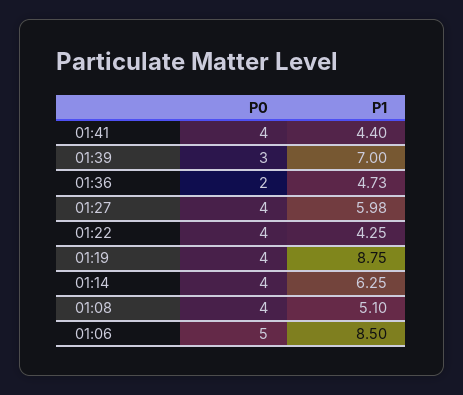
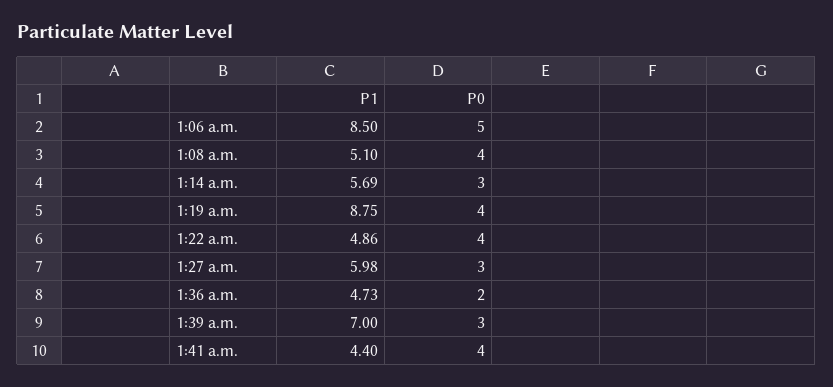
  {
    "P0": {
      "01:41": 4,
      "01:39": 3,
      "01:36": 2,
-     "01:27": 4,
+     "01:27": 3,
      "01:22": 4,
      "01:19": 4,
-     "01:14": 4,
+     "01:14": 3,
      "01:08": 4,
      "01:06": 5
    },
    "P1": {
      "01:41": 4.4,
      "01:39": 7,
      "01:36": 4.73,
      "01:27": 5.98,
-     "01:22": 4.25,
+     "01:22": 4.86,
      "01:19": 8.75,
-     "01:14": 6.25,
+     "01:14": 5.69,
      "01:08": 5.1,
      "01:06": 8.5
    }
  }

